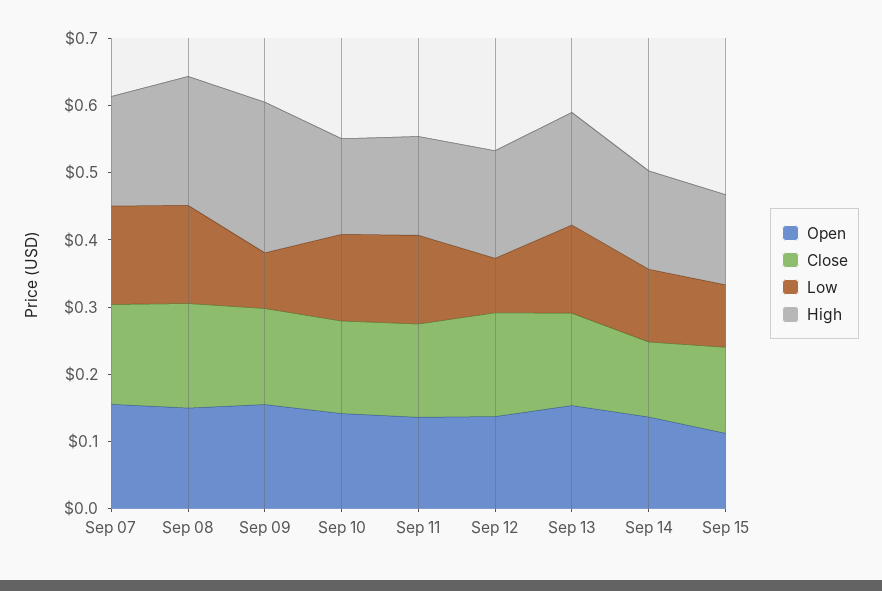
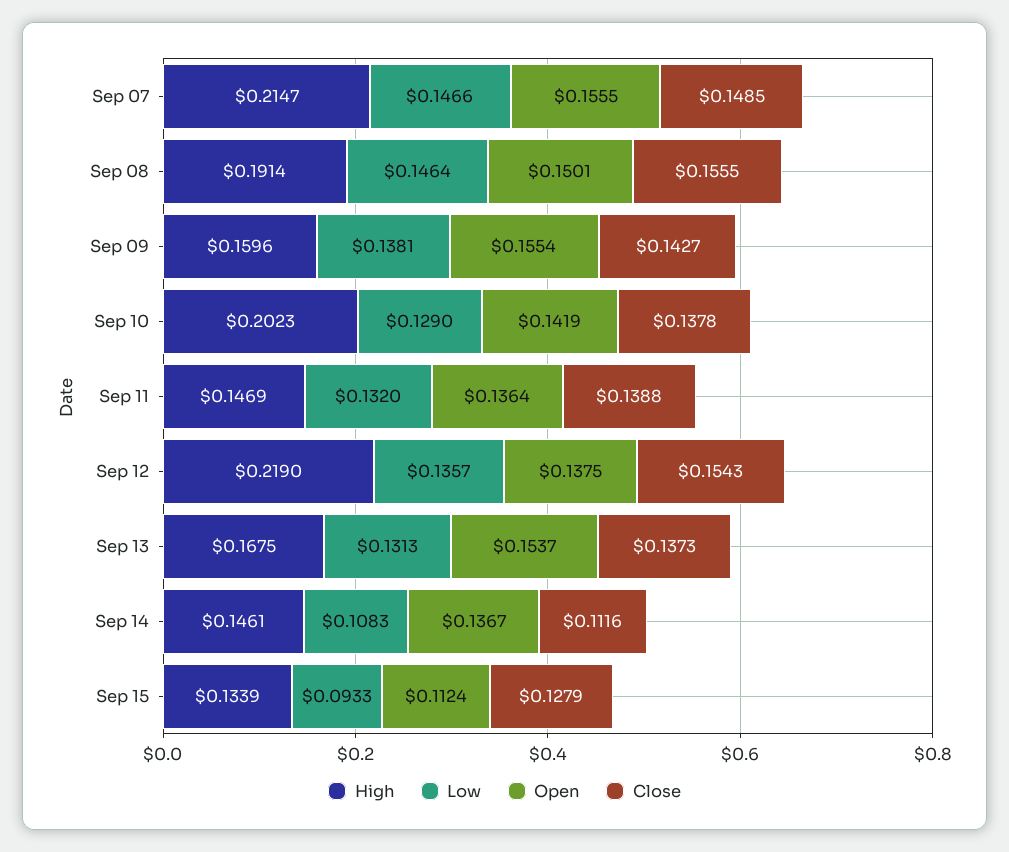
  {
    "Open": {
      "Sep 07": 0.1555,
      "Sep 08": 0.1501,
      "Sep 09": 0.1554,
      "Sep 10": 0.1419,
      "Sep 11": 0.1364,
      "Sep 12": 0.1375,
      "Sep 13": 0.1537,
      "Sep 14": 0.1367,
      "Sep 15": 0.1124
    },
    "Close": {
      "Sep 07": 0.1485,
      "Sep 08": 0.1555,
      "Sep 09": 0.1427,
      "Sep 10": 0.1378,
      "Sep 11": 0.1388,
      "Sep 12": 0.1543,
      "Sep 13": 0.1373,
      "Sep 14": 0.1116,
      "Sep 15": 0.1279
    },
    "Low": {
      "Sep 07": 0.1466,
      "Sep 08": 0.1464,
-     "Sep 09": 0.08,
+     "Sep 09": 0.1381,
      "Sep 10": 0.129,
      "Sep 11": 0.132,
-     "Sep 12": 0.08,
+     "Sep 12": 0.1357,
      "Sep 13": 0.1313,
      "Sep 14": 0.1083,
      "Sep 15": 0.0933
    },
    "High": {
-     "Sep 07": 0.16,
+     "Sep 07": 0.2147,
      "Sep 08": 0.1914,
-     "Sep 09": 0.22,
+     "Sep 09": 0.1596,
-     "Sep 10": 0.14,
+     "Sep 10": 0.2023,
      "Sep 11": 0.1469,
-     "Sep 12": 0.16,
+     "Sep 12": 0.219,
      "Sep 13": 0.1675,
      "Sep 14": 0.1461,
      "Sep 15": 0.1339
    }
  }

